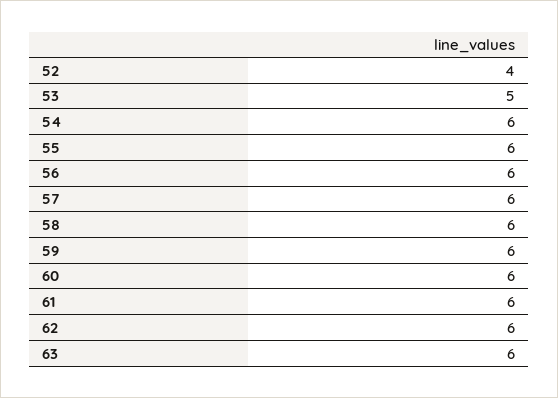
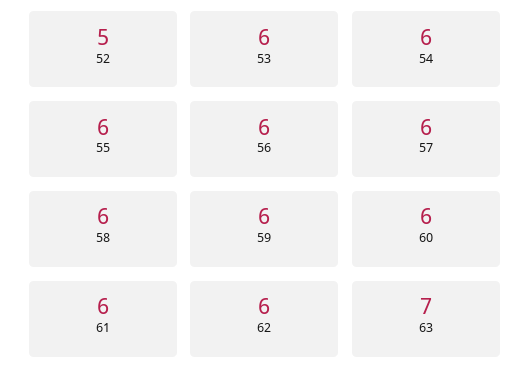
  {
-   "52": 4,
+   "52": 5,
-   "53": 5,
+   "53": 6,
    "54": 6,
    "55": 6,
    "56": 6,
    "57": 6,
    "58": 6,
    "59": 6,
    "60": 6,
    "61": 6,
    "62": 6,
-   "63": 6
+   "63": 7
  }

